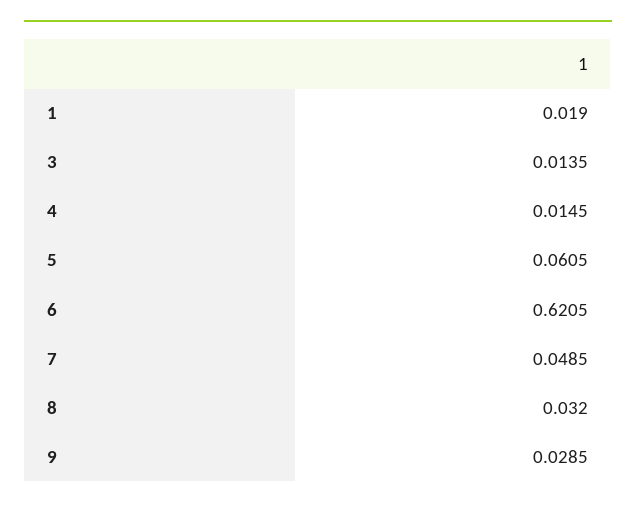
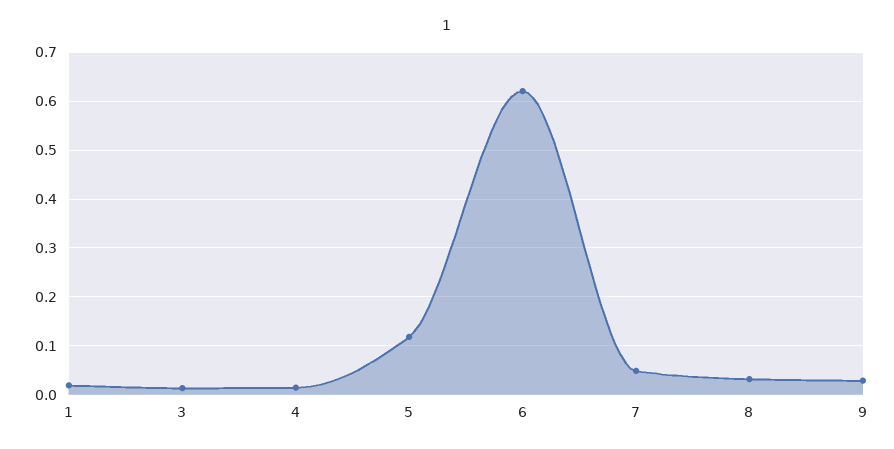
  {
    "1": 0.019,
    "3": 0.0135,
    "4": 0.0145,
-   "5": 0.0605,
+   "5": 0.12,
    "6": 0.6205,
    "7": 0.0485,
    "8": 0.032,
    "9": 0.0285
  }

